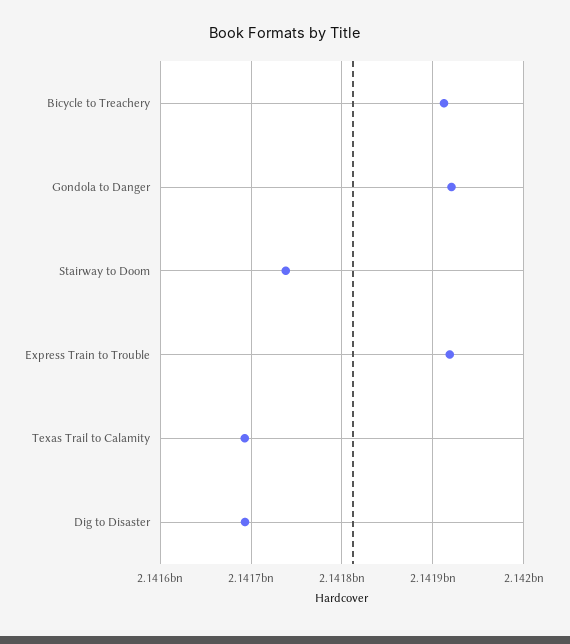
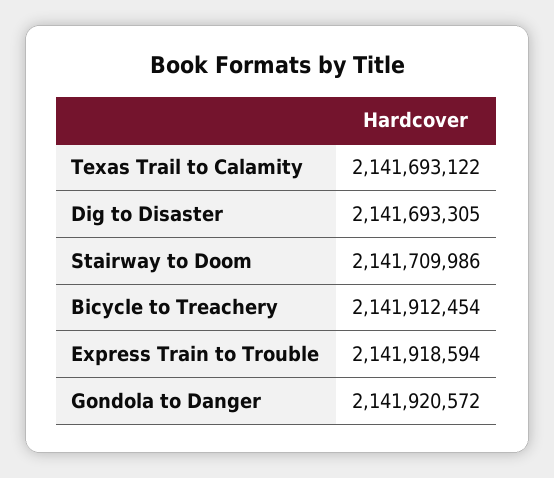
  {
    "Bicycle to Treachery": 2141912454,
    "Gondola to Danger": 2141920572,
-   "Stairway to Doom": 2141740000,
+   "Stairway to Doom": 2141709986,
    "Express Train to Trouble": 2141918594,
    "Texas Trail to Calamity": 2141693122,
    "Dig to Disaster": 2141693305
  }

